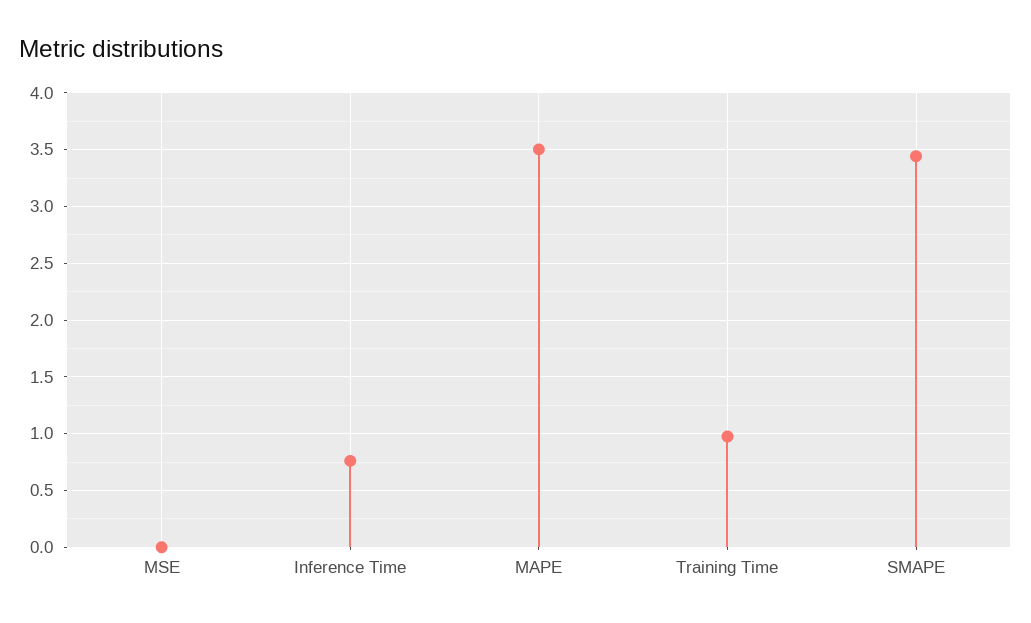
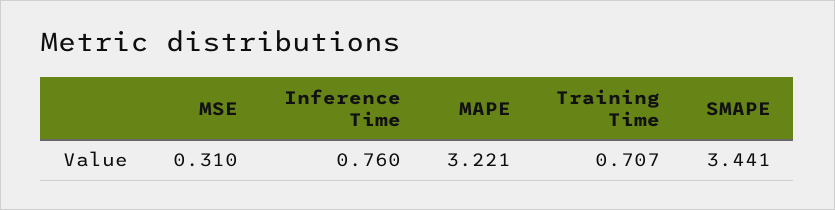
  {
-   "MSE": 0,
+   "MSE": 0.31,
    "Inference Time": 0.76,
-   "MAPE": 3.5,
+   "MAPE": 3.221,
-   "Training Time": 1,
+   "Training Time": 0.707,
    "SMAPE": 3.441
  }

